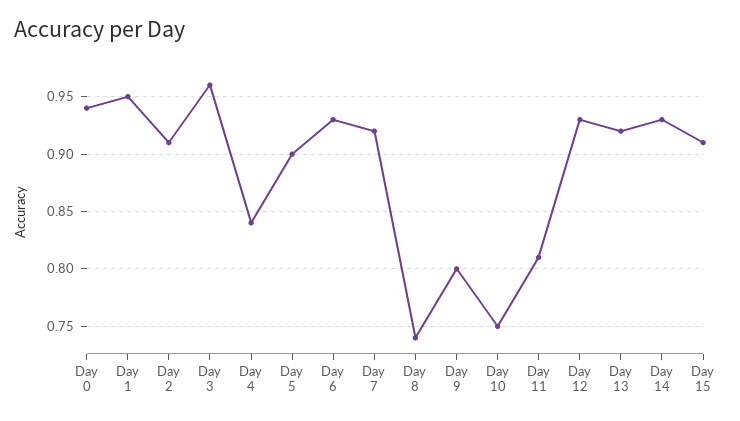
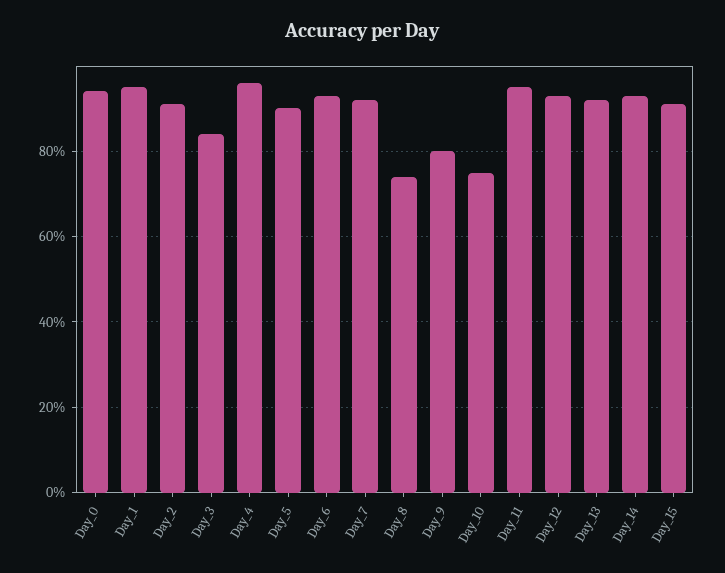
  {
    "Day 0": 0.94,
    "Day 1": 0.95,
    "Day 2": 0.91,
-   "Day 3": 0.96,
+   "Day 3": 0.85,
-   "Day 4": 0.84,
+   "Day 4": 0.95,
    "Day 5": 0.9,
    "Day 6": 0.93,
    "Day 7": 0.92,
    "Day 8": 0.74,
    "Day 9": 0.8,
    "Day 10": 0.75,
-   "Day 11": 0.81,
+   "Day 11": 0.95,
    "Day 12": 0.93,
    "Day 13": 0.92,
    "Day 14": 0.93,
    "Day 15": 0.91
  }

